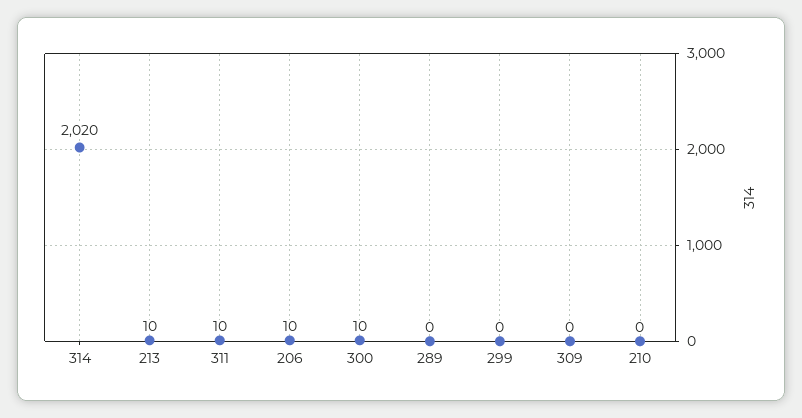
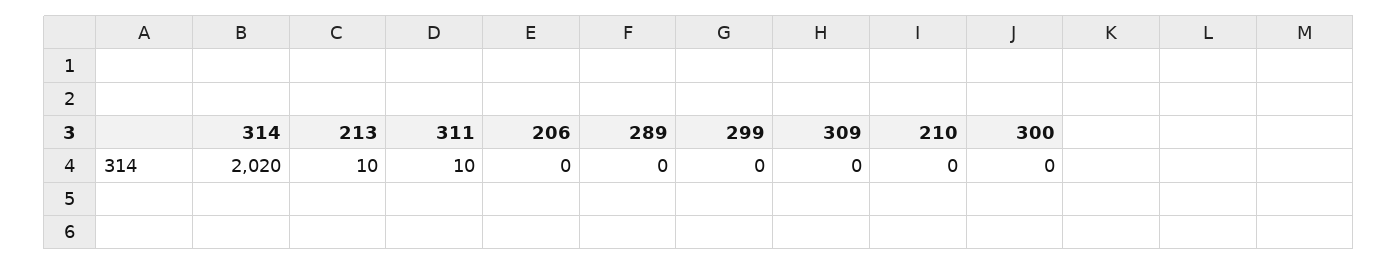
  {
    "314": 2020,
    "213": 10,
    "311": 10,
-   "206": 10,
+   "206": 0,
-   "300": 10,
+   "300": 0,
    "289": 0,
    "299": 0,
    "309": 0,
    "210": 0
  }

